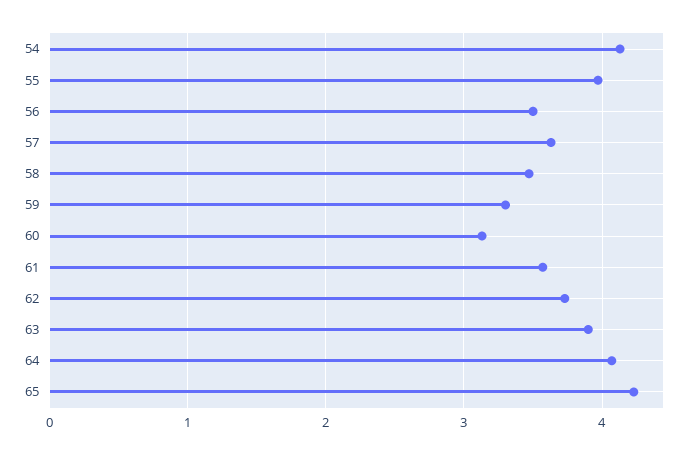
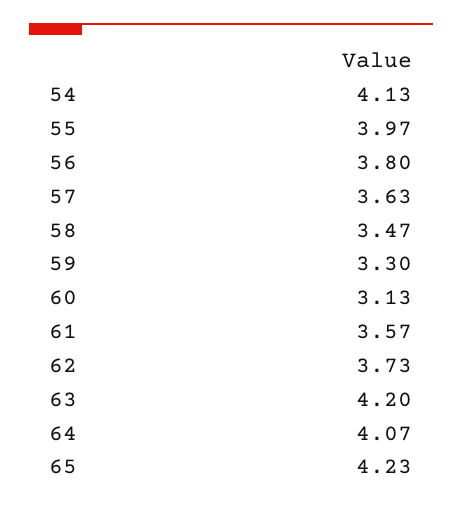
  {
    "54": 4.13,
    "55": 3.97,
-   "56": 3.5,
+   "56": 3.8,
    "57": 3.63,
    "58": 3.47,
    "59": 3.3,
    "60": 3.13,
    "61": 3.57,
    "62": 3.73,
-   "63": 3.9,
+   "63": 4.2,
    "64": 4.07,
    "65": 4.23
  }

